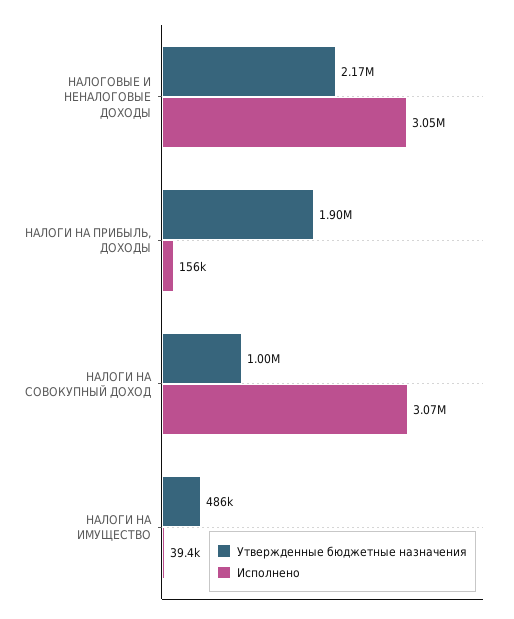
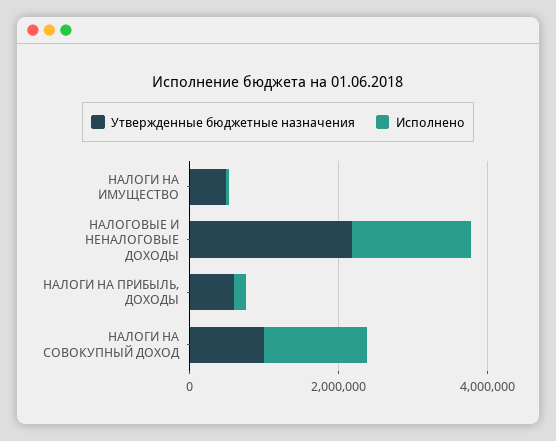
  {
    "Утвержденные бюджетные назначения": {
      "НАЛОГОВЫЕ И НЕНАЛОГОВЫЕ ДОХОДЫ": 2170000,
-     "НАЛОГИ НА ПРИБЫЛЬ, ДОХОДЫ": 1900000,
+     "НАЛОГИ НА ПРИБЫЛЬ, ДОХОДЫ": 500000,
      "НАЛОГИ НА СОВОКУПНЫЙ ДОХОД": 1000000,
      "НАЛОГИ НА ИМУЩЕСТВО": 486000
    },
    "Исполнено": {
-     "НАЛОГОВЫЕ И НЕНАЛОГОВЫЕ ДОХОДЫ": 3050000,
+     "НАЛОГОВЫЕ И НЕНАЛОГОВЫЕ ДОХОДЫ": 1500000,
      "НАЛОГИ НА ПРИБЫЛЬ, ДОХОДЫ": 156000,
-     "НАЛОГИ НА СОВОКУПНЫЙ ДОХОД": 3070000,
+     "НАЛОГИ НА СОВОКУПНЫЙ ДОХОД": 1500000,
      "НАЛОГИ НА ИМУЩЕСТВО": 39400
    }
  }

